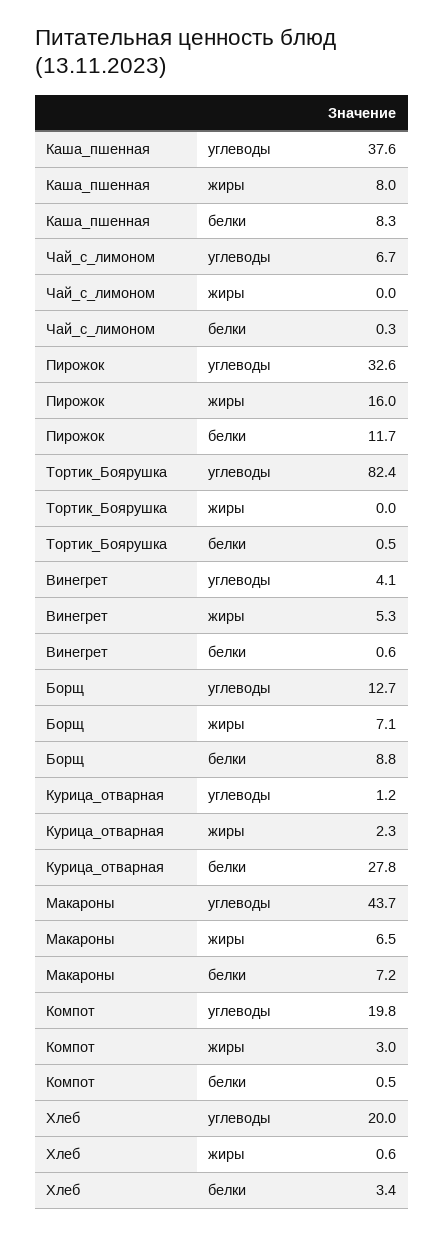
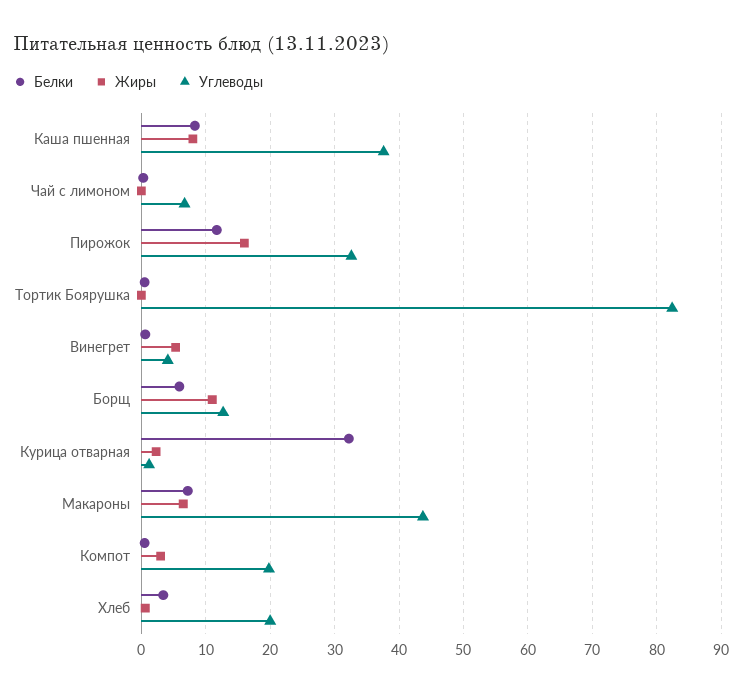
  {
    "углеводы": {
      "Каша_пшенная": 37.6,
      "Чай_с_лимоном": 6.7,
      "Пирожок": 32.6,
      "Тортик_Боярушка": 82.4,
      "Винегрет": 4.1,
      "Борщ": 12.7,
      "Курица_отварная": 1.2,
      "Макароны": 43.7,
      "Компот": 19.8,
      "Хлеб": 20
    },
    "жиры": {
      "Каша_пшенная": 8,
      "Чай_с_лимоном": 0,
      "Пирожок": 16,
      "Тортик_Боярушка": 0,
      "Винегрет": 5.3,
-     "Борщ": 7.1,
+     "Борщ": 11,
      "Курица_отварная": 2.3,
      "Макароны": 6.5,
      "Компот": 3,
      "Хлеб": 0.6
    },
    "белки": {
      "Каша_пшенная": 8.3,
      "Чай_с_лимоном": 0.3,
      "Пирожок": 11.7,
      "Тортик_Боярушка": 0.5,
      "Винегрет": 0.6,
-     "Борщ": 8.8,
+     "Борщ": 6,
-     "Курица_отварная": 27.8,
+     "Курица_отварная": 32,
      "Макароны": 7.2,
      "Компот": 0.5,
      "Хлеб": 3.4
    }
  }

